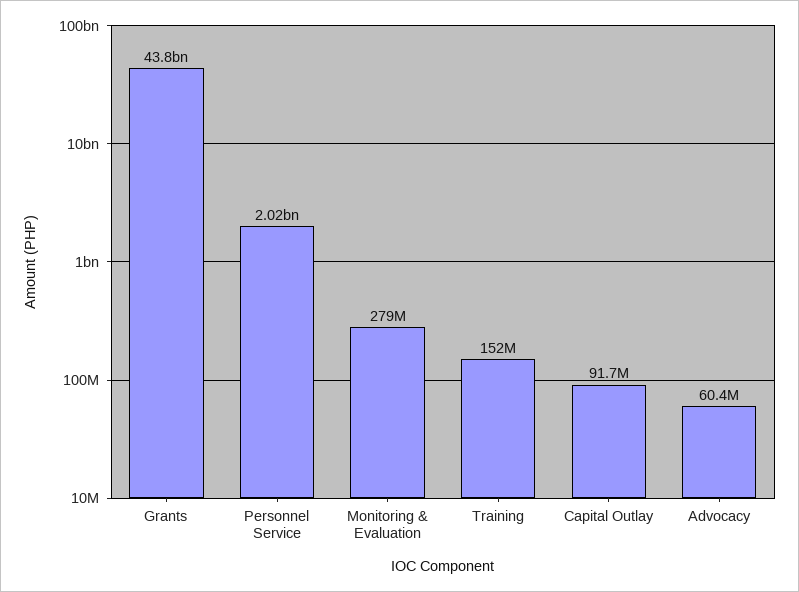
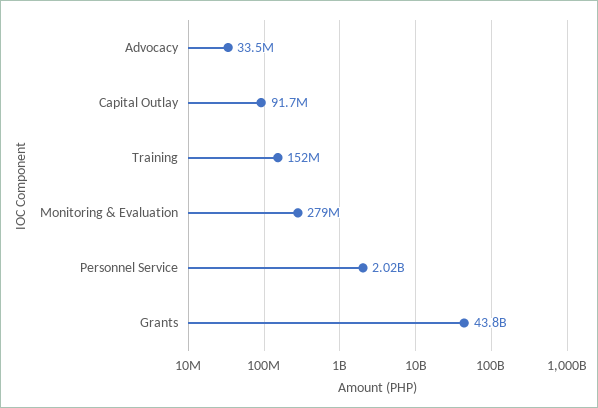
  {
    "Grants": 43800000000,
    "Personnel Service": 2020000000,
    "Monitoring & Evaluation": 279000000,
    "Training": 152000000,
    "Capital Outlay": 91700000,
-   "Advocacy": 60400000
+   "Advocacy": 33500000
  }

